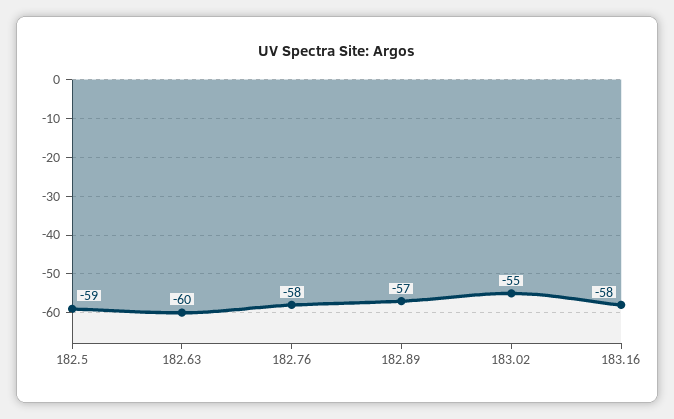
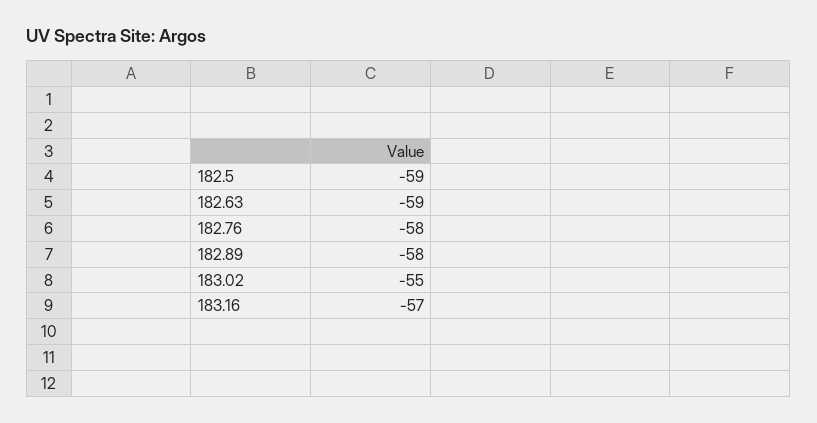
  {
    "182.5": -59,
-   "182.63": -60,
+   "182.63": -59,
    "182.76": -58,
-   "182.89": -57,
+   "182.89": -58,
    "183.02": -55,
-   "183.16": -58
+   "183.16": -57
  }

